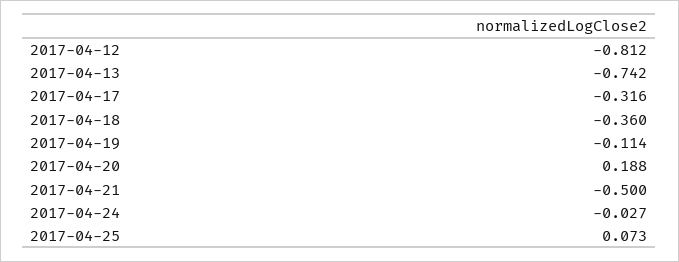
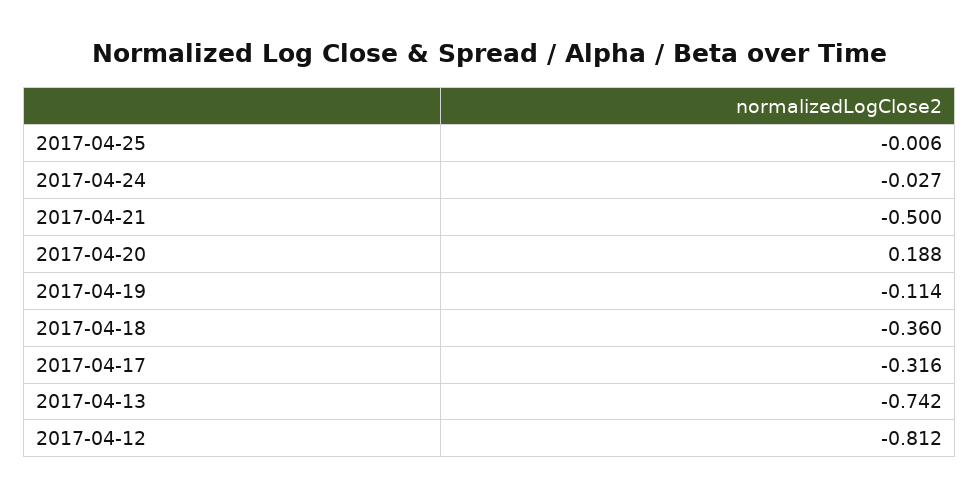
  {
    "2017-04-12": -0.812,
    "2017-04-13": -0.742,
    "2017-04-17": -0.316,
    "2017-04-18": -0.36,
    "2017-04-19": -0.114,
    "2017-04-20": 0.188,
    "2017-04-21": -0.5,
    "2017-04-24": -0.027,
-   "2017-04-25": 0.073
+   "2017-04-25": -0.006
  }

